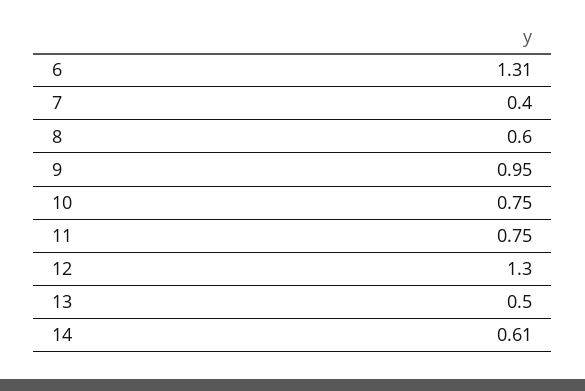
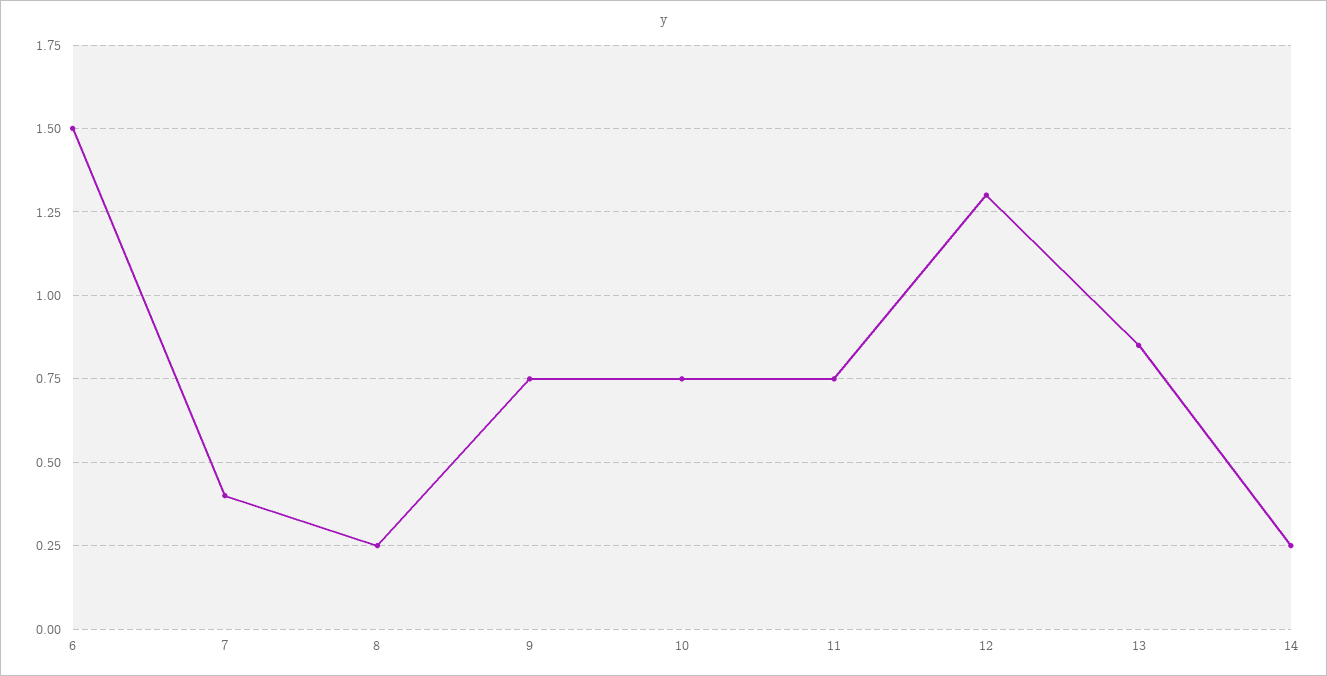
  {
-   "6": 1.31,
+   "6": 1.5,
    "7": 0.4,
-   "8": 0.6,
+   "8": 0.25,
-   "9": 0.95,
+   "9": 0.75,
    "10": 0.75,
    "11": 0.75,
    "12": 1.3,
-   "13": 0.5,
+   "13": 0.85,
-   "14": 0.61
+   "14": 0.25
  }

